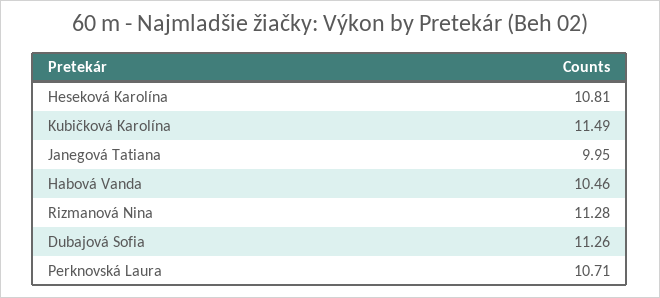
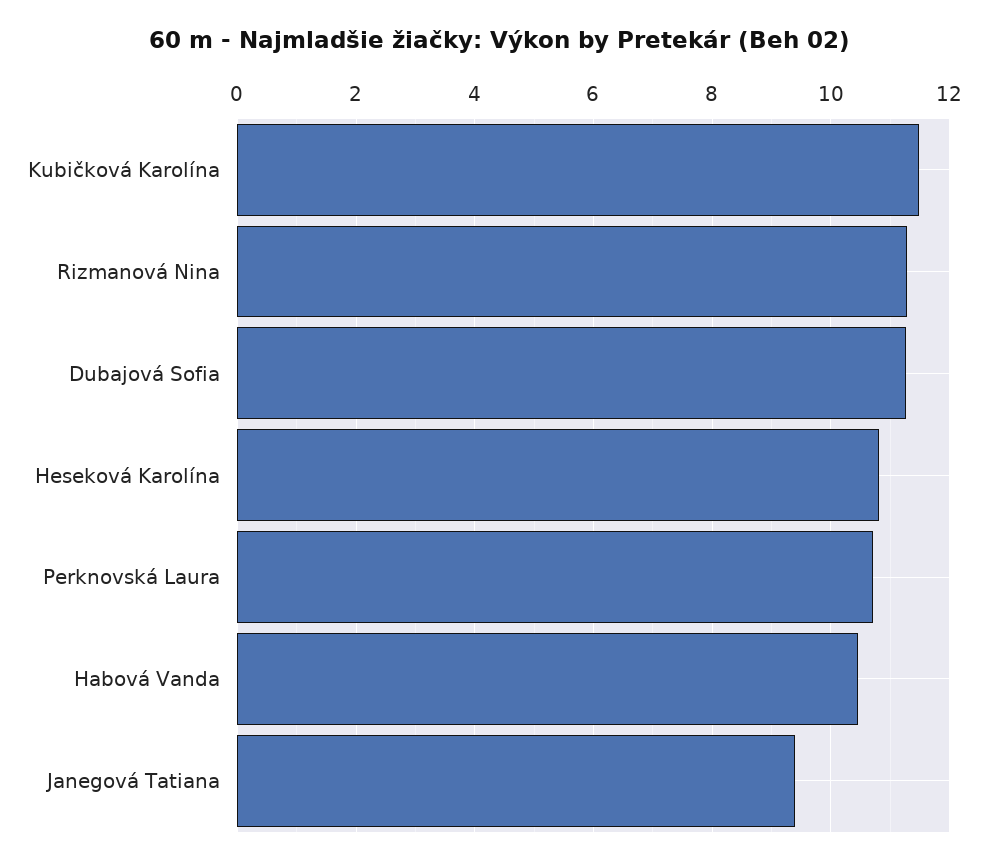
  {
    "Heseková Karolína": 10.81,
    "Kubičková Karolína": 11.49,
-   "Janegová Tatiana": 9.95,
+   "Janegová Tatiana": 9.4,
    "Habová Vanda": 10.46,
    "Rizmanová Nina": 11.28,
    "Dubajová Sofia": 11.26,
    "Perknovská Laura": 10.71
  }

